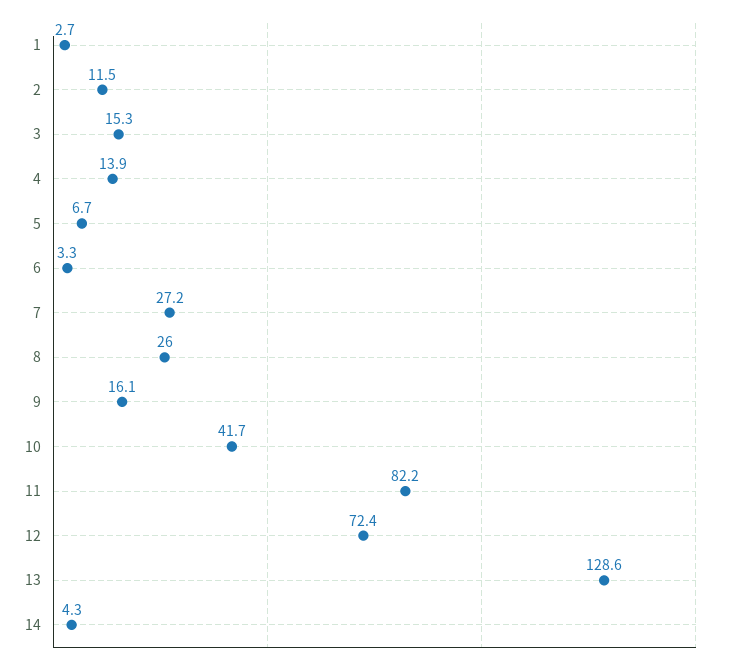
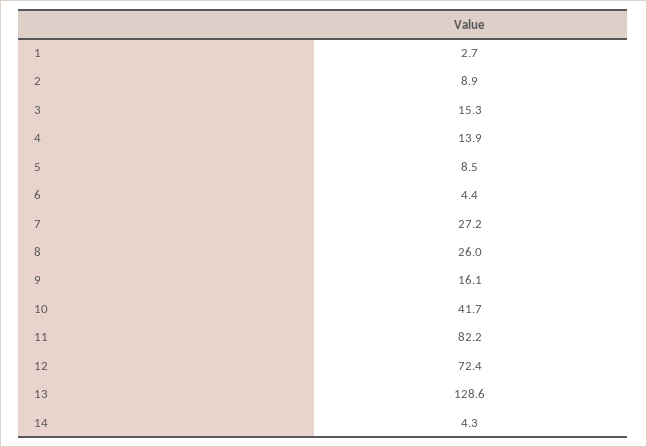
  {
    "1": 2.7,
-   "2": 11.5,
+   "2": 8.9,
    "3": 15.3,
    "4": 13.9,
-   "5": 6.7,
+   "5": 8.5,
-   "6": 3.3,
+   "6": 4.4,
    "7": 27.2,
    "8": 26,
    "9": 16.1,
    "10": 41.7,
    "11": 82.2,
    "12": 72.4,
    "13": 128.6,
    "14": 4.3
  }

